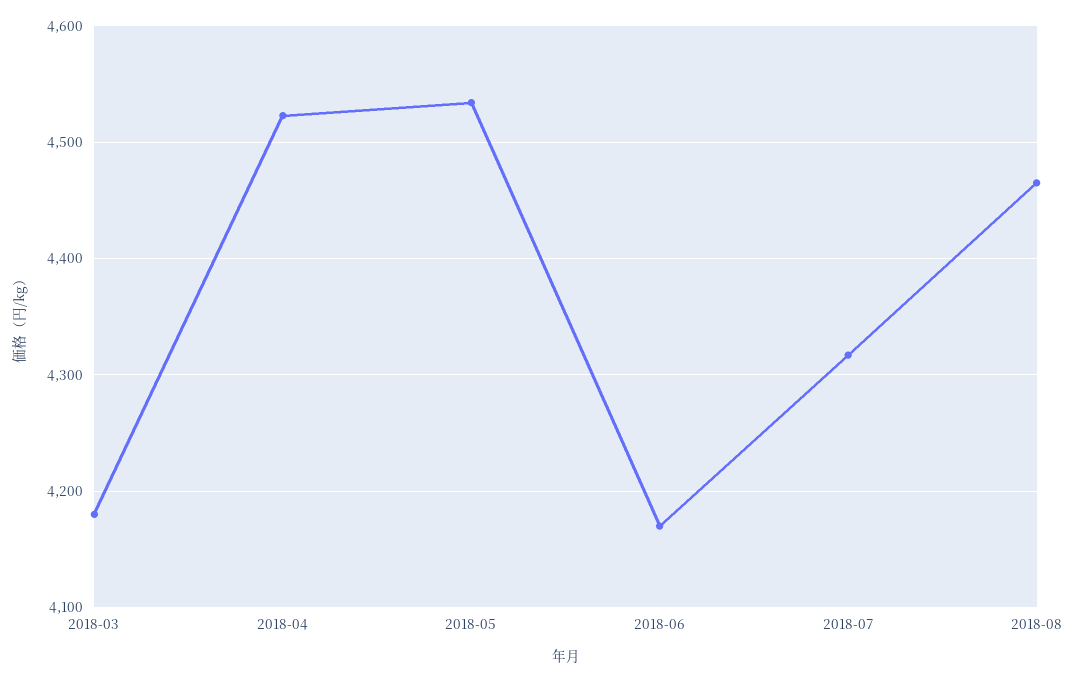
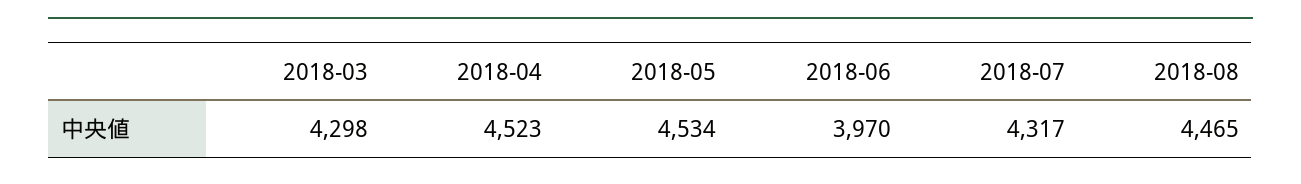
  {
-   "2018-03": 4180,
+   "2018-03": 4298,
    "2018-04": 4523,
    "2018-05": 4534,
-   "2018-06": 4170,
+   "2018-06": 3970,
    "2018-07": 4317,
    "2018-08": 4465
  }

